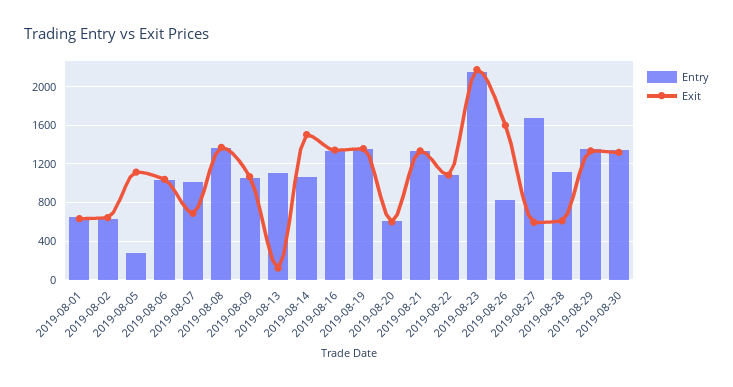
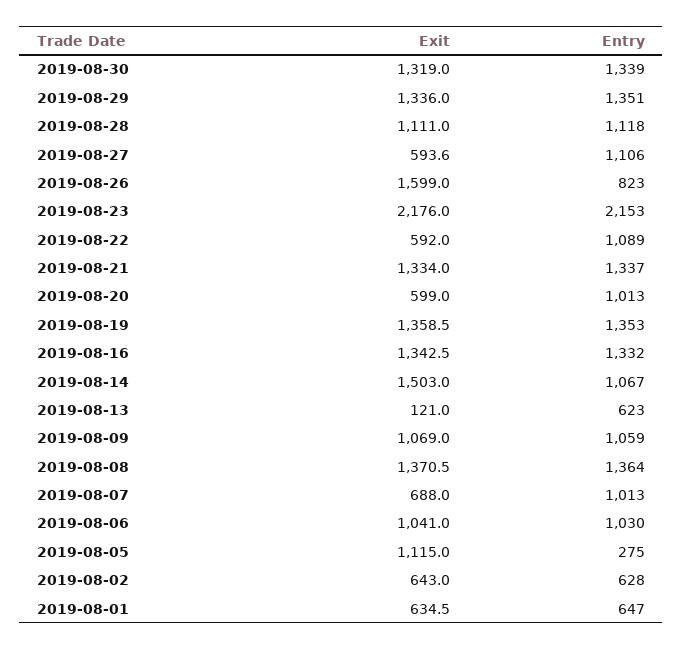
  {
    "Entry": {
      "2019-08-01": 647,
      "2019-08-02": 628,
      "2019-08-05": 275,
      "2019-08-06": 1030,
      "2019-08-07": 1013,
      "2019-08-08": 1364,
      "2019-08-09": 1059,
-     "2019-08-13": 1100,
+     "2019-08-13": 623,
      "2019-08-14": 1067,
      "2019-08-16": 1332,
      "2019-08-19": 1353,
-     "2019-08-20": 600,
+     "2019-08-20": 1013,
      "2019-08-21": 1337,
      "2019-08-22": 1089,
      "2019-08-23": 2153,
      "2019-08-26": 823,
-     "2019-08-27": 1700,
+     "2019-08-27": 1106,
      "2019-08-28": 1118,
      "2019-08-29": 1351,
      "2019-08-30": 1339
    },
    "Exit": {
      "2019-08-01": 634.5,
      "2019-08-02": 643,
      "2019-08-05": 1115,
      "2019-08-06": 1041,
      "2019-08-07": 688,
      "2019-08-08": 1370.5,
      "2019-08-09": 1069,
      "2019-08-13": 121,
      "2019-08-14": 1503,
      "2019-08-16": 1342.5,
      "2019-08-19": 1358.5,
      "2019-08-20": 599,
      "2019-08-21": 1334,
-     "2019-08-22": 1100,
+     "2019-08-22": 592,
      "2019-08-23": 2176,
      "2019-08-26": 1599,
      "2019-08-27": 593.6,
-     "2019-08-28": 600,
+     "2019-08-28": 1111,
      "2019-08-29": 1336,
      "2019-08-30": 1319
    }
  }

